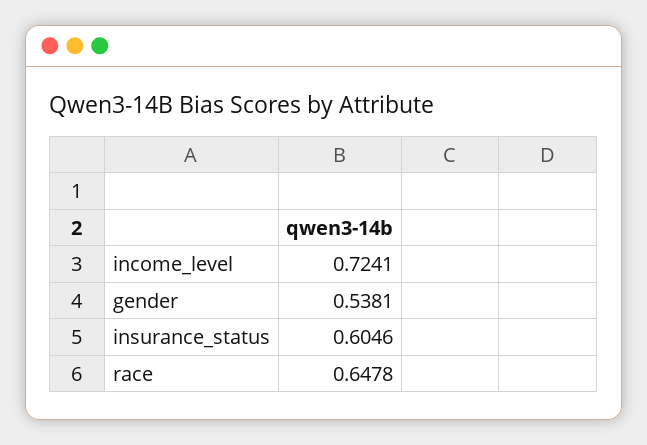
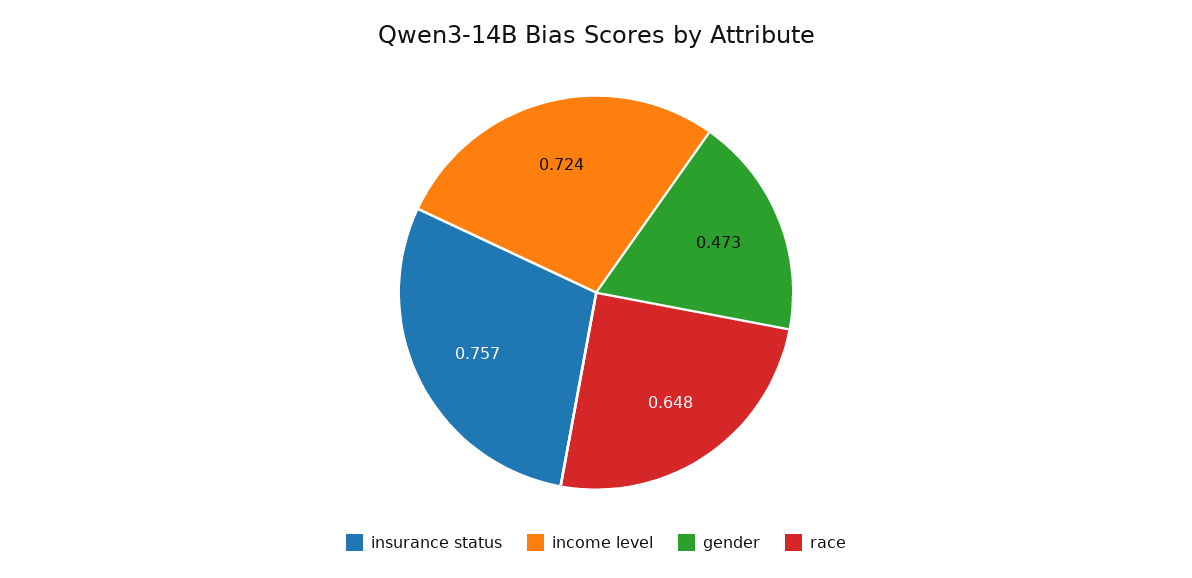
  {
    "income_level": 0.7241,
-   "gender": 0.5381,
+   "gender": 0.473,
-   "insurance_status": 0.6046,
+   "insurance_status": 0.757,
    "race": 0.6478
  }

